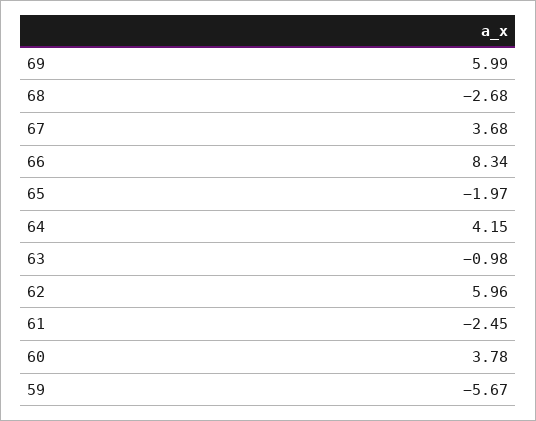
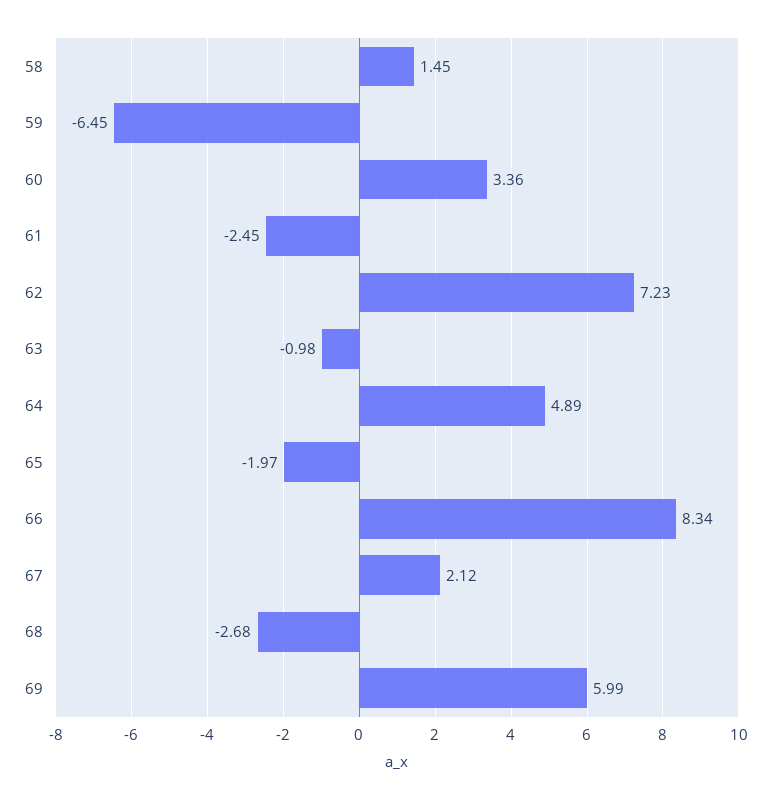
  {
    "69": 5.99,
    "68": -2.68,
-   "67": 3.68,
+   "67": 2.12,
    "66": 8.34,
    "65": -1.97,
-   "64": 4.15,
+   "64": 4.89,
    "63": -0.98,
-   "62": 5.96,
+   "62": 7.23,
    "61": -2.45,
-   "60": 3.78,
+   "60": 3.36,
-   "59": -5.67
+   "59": -6.45,
+   "58": 1.45
  }

